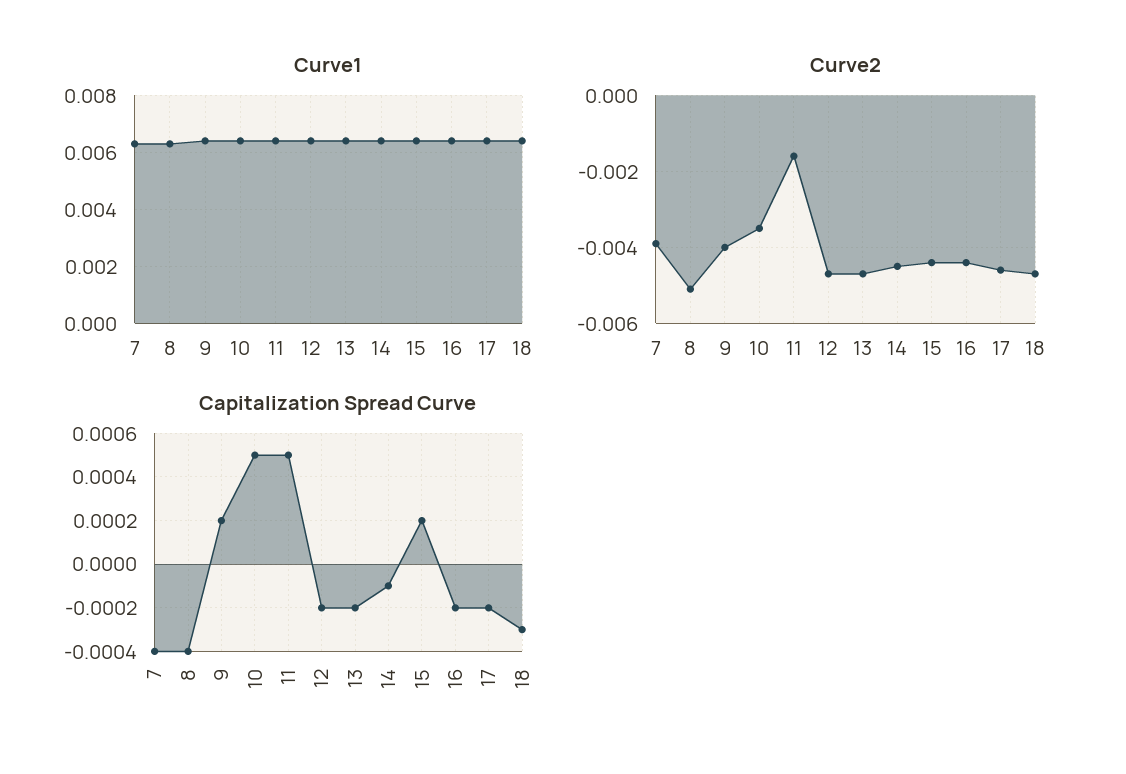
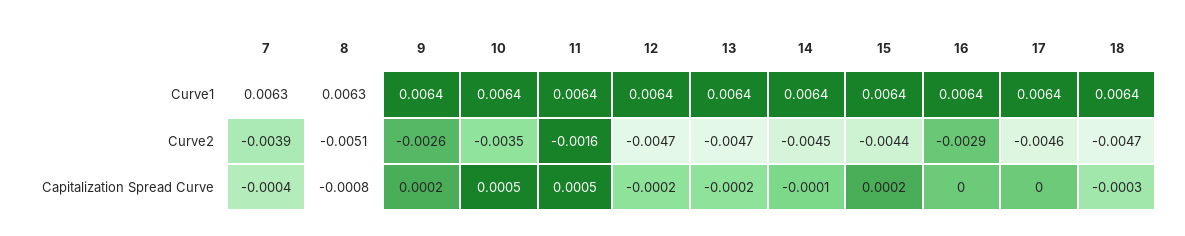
  {
    "Curve1": {
      "7": 0.0063,
      "8": 0.0063,
      "9": 0.0064,
      "10": 0.0064,
      "11": 0.0064,
      "12": 0.0064,
      "13": 0.0064,
      "14": 0.0064,
      "15": 0.0064,
      "16": 0.0064,
      "17": 0.0064,
      "18": 0.0064
    },
    "Curve2": {
      "7": -0.0039,
      "8": -0.0051,
-     "9": -0.004,
+     "9": -0.0026,
      "10": -0.0035,
      "11": -0.0016,
      "12": -0.0047,
      "13": -0.0047,
      "14": -0.0045,
      "15": -0.0044,
-     "16": -0.0045,
+     "16": -0.0029,
      "17": -0.0046,
      "18": -0.0047
    },
    "Capitalization Spread Curve": {
      "7": -0.0004,
-     "8": -0.0004,
+     "8": -0.0008,
      "9": 0.0002,
      "10": 0.0005,
      "11": 0.0005,
      "12": -0.0002,
      "13": -0.0002,
      "14": -0.0001,
      "15": 0.0002,
-     "16": -0.0002,
+     "16": 0,
-     "17": -0.0002,
+     "17": 0,
      "18": -0.0003
    }
  }

